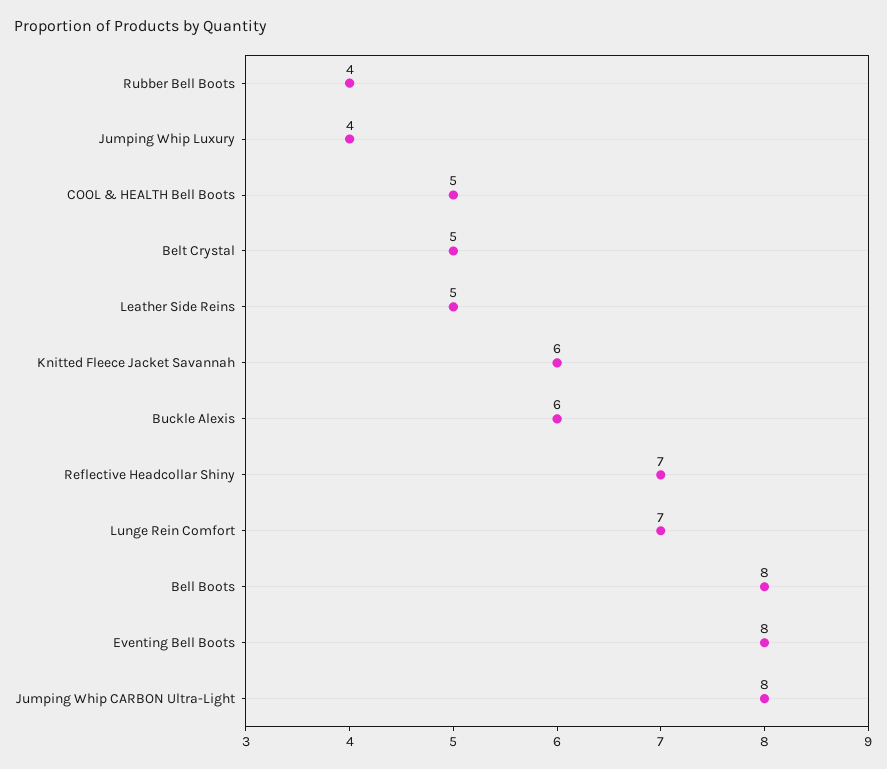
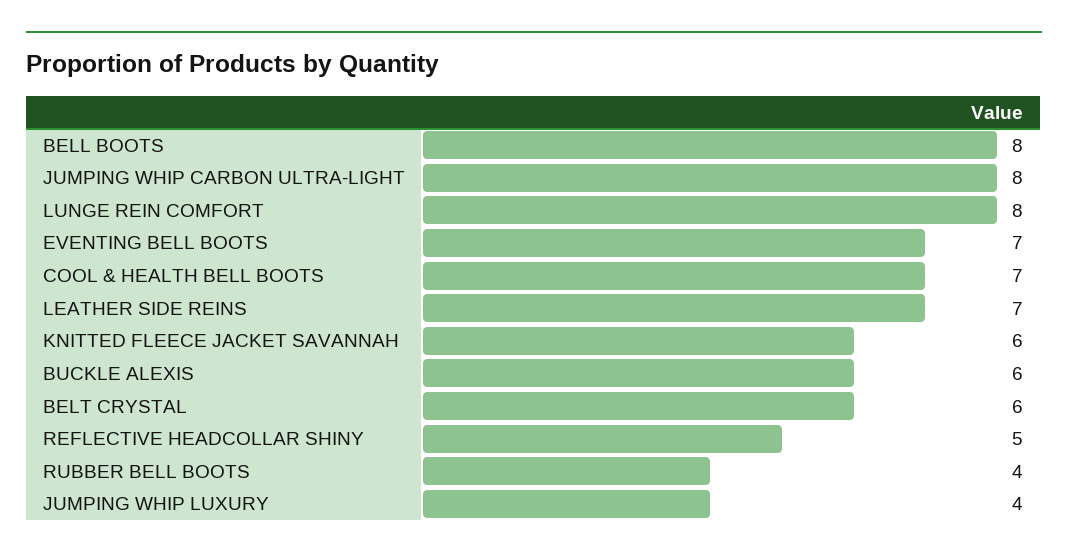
  {
    "Rubber Bell Boots": 4,
    "Jumping Whip Luxury": 4,
-   "COOL & HEALTH Bell Boots": 5,
+   "COOL & HEALTH Bell Boots": 7,
-   "Belt Crystal": 5,
+   "Belt Crystal": 6,
-   "Leather Side Reins": 5,
+   "Leather Side Reins": 7,
    "Knitted Fleece Jacket Savannah": 6,
    "Buckle Alexis": 6,
-   "Reflective Headcollar Shiny": 7,
+   "Reflective Headcollar Shiny": 5,
-   "Lunge Rein Comfort": 7,
+   "Lunge Rein Comfort": 8,
    "Bell Boots": 8,
-   "Eventing Bell Boots": 8,
+   "Eventing Bell Boots": 7,
    "Jumping Whip CARBON Ultra-Light": 8
  }

